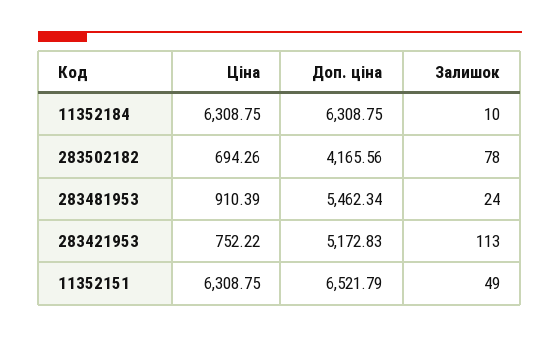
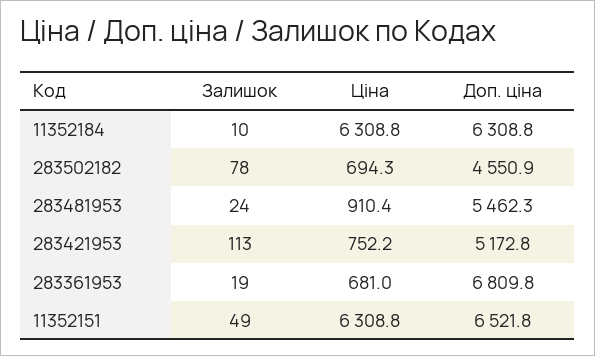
  {
    "Ціна": {
      "11352184": 6308.75,
      "283502182": 694.26,
      "283481953": 910.39,
      "283421953": 752.22,
-     "11352151": 6308.75
+     "11352151": 6308.75,
+     "283361953": 681
    },
    "Доп. ціна": {
      "11352184": 6308.75,
-     "283502182": 4165.56,
+     "283502182": 4550.9,
      "283481953": 5462.34,
      "283421953": 5172.83,
-     "11352151": 6521.79
+     "11352151": 6521.79,
+     "283361953": 6809.8
    },
    "Залишок": {
      "11352184": 10,
      "283502182": 78,
      "283481953": 24,
      "283421953": 113,
-     "11352151": 49
+     "11352151": 49,
+     "283361953": 19
    }
  }

